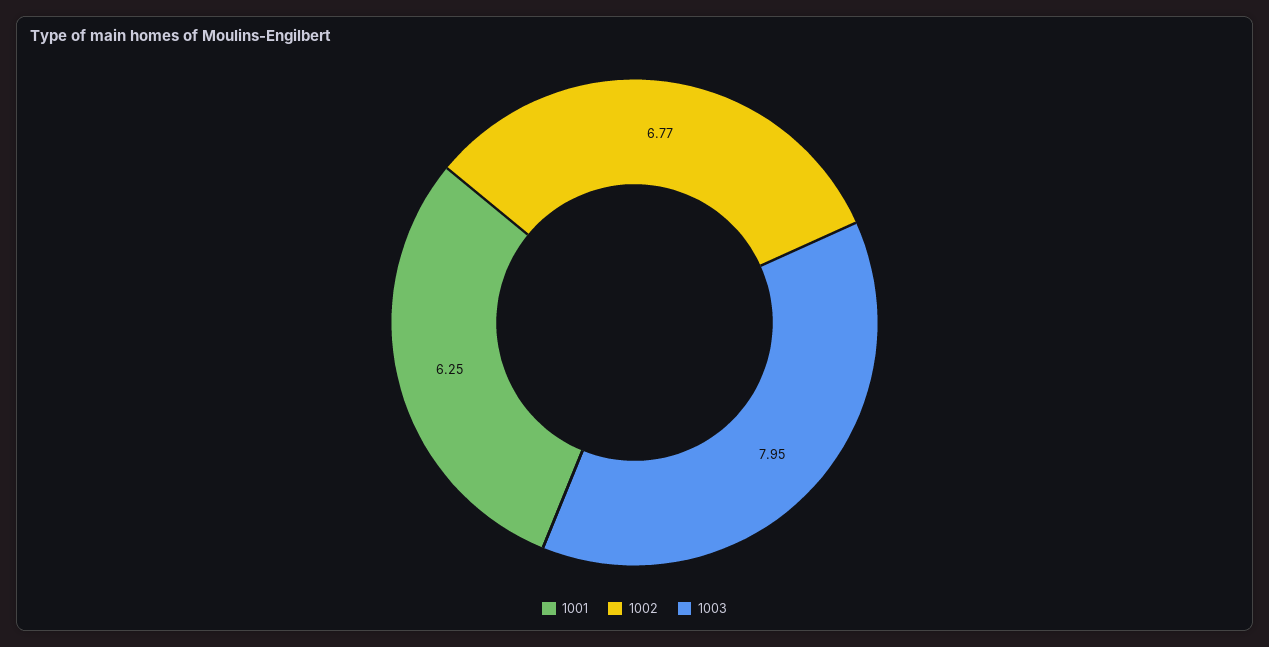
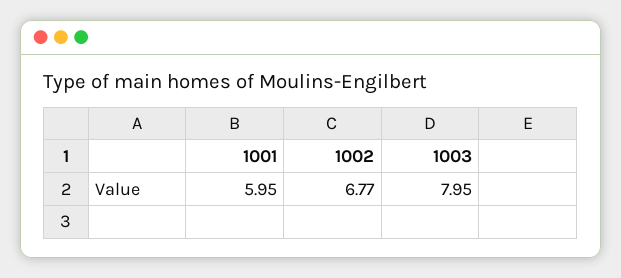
  {
-   "1001": 6.25,
+   "1001": 5.95,
    "1002": 6.77,
    "1003": 7.95
  }

